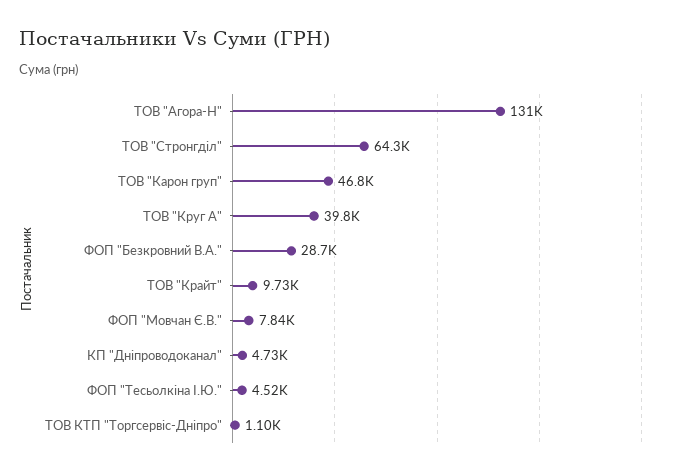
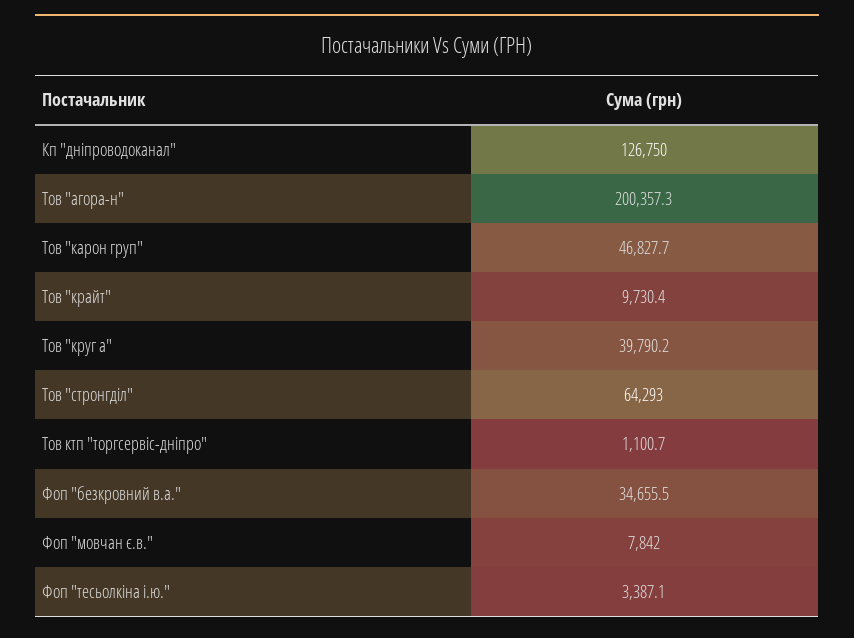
  {
-   "ТОВ \"Агора-Н\"": 131000,
+   "ТОВ \"Агора-Н\"": 200357.3,
    "ТОВ \"Стронгділ\"": 64293,
    "ТОВ \"Карон груп\"": 46827.7,
    "ТОВ \"Круг А\"": 39790.2,
-   "ФОП \"Безкровний В.А.\"": 28700,
+   "ФОП \"Безкровний В.А.\"": 34655.5,
    "ТОВ \"Крайт\"": 9730.4,
    "ФОП \"Мовчан Є.В.\"": 7842,
-   "КП \"Дніпроводоканал\"": 4730,
+   "КП \"Дніпроводоканал\"": 126750,
-   "ФОП \"Тесьолкіна І.Ю.\"": 4520,
+   "ФОП \"Тесьолкіна І.Ю.\"": 3387.1,
    "ТОВ КТП \"Торгсервіс-Дніпро\"": 1100.7
  }

